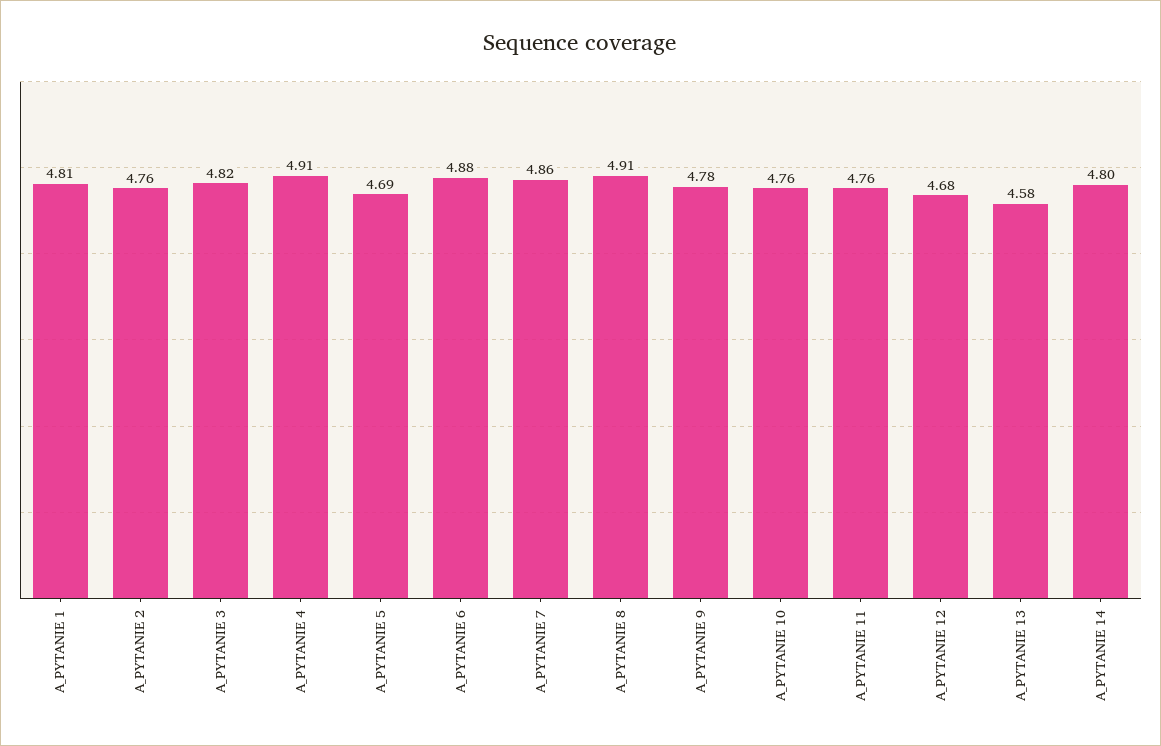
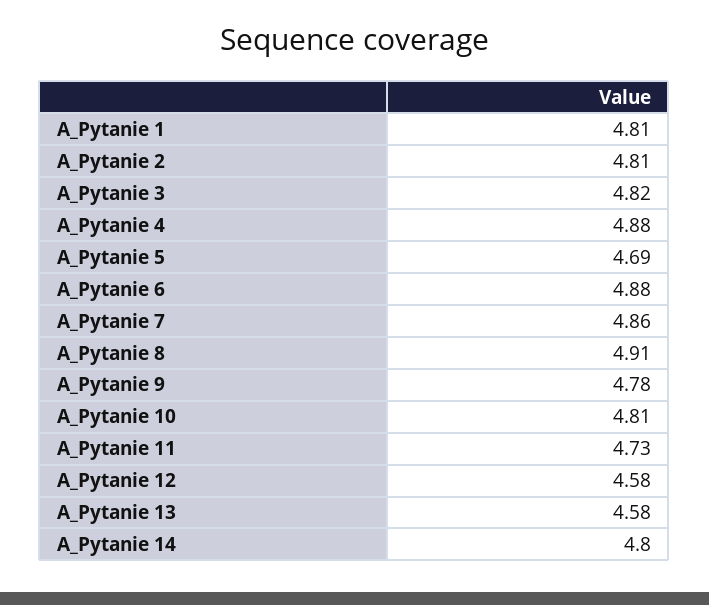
  {
    "A_PYTANIE 1": 4.81,
-   "A_PYTANIE 2": 4.76,
+   "A_PYTANIE 2": 4.81,
    "A_PYTANIE 3": 4.82,
-   "A_PYTANIE 4": 4.91,
+   "A_PYTANIE 4": 4.88,
    "A_PYTANIE 5": 4.69,
    "A_PYTANIE 6": 4.88,
    "A_PYTANIE 7": 4.86,
    "A_PYTANIE 8": 4.91,
    "A_PYTANIE 9": 4.78,
-   "A_PYTANIE 10": 4.76,
+   "A_PYTANIE 10": 4.81,
-   "A_PYTANIE 11": 4.76,
+   "A_PYTANIE 11": 4.73,
-   "A_PYTANIE 12": 4.68,
+   "A_PYTANIE 12": 4.58,
    "A_PYTANIE 13": 4.58,
    "A_PYTANIE 14": 4.8
  }

